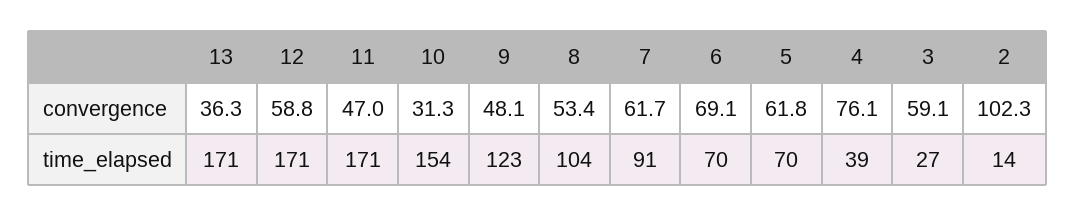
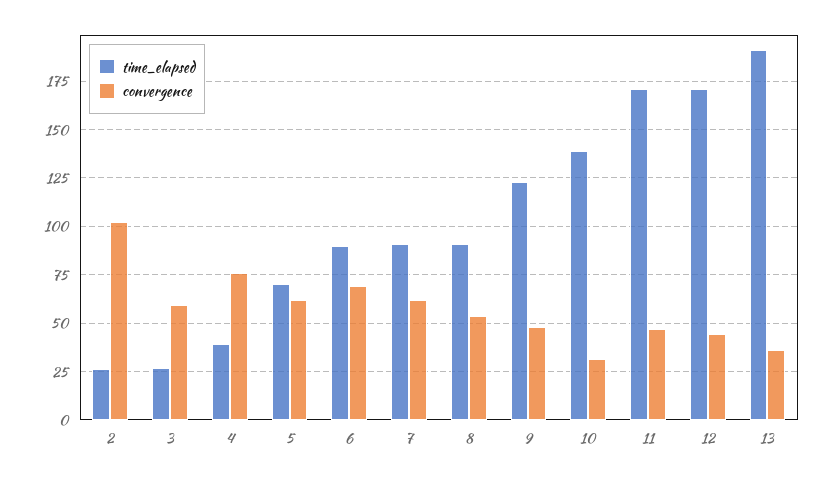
  {
    "convergence": {
      "13": 36.3,
-     "12": 58.8,
+     "12": 45,
      "11": 47,
      "10": 31.3,
      "9": 48.1,
      "8": 53.4,
      "7": 61.7,
      "6": 69.1,
      "5": 61.8,
      "4": 76.1,
      "3": 59.1,
      "2": 102.3
    },
    "time_elapsed": {
-     "13": 171,
+     "13": 190,
      "12": 171,
      "11": 171,
-     "10": 154,
+     "10": 140,
      "9": 123,
-     "8": 104,
+     "8": 90,
      "7": 91,
-     "6": 70,
+     "6": 90,
      "5": 70,
      "4": 39,
      "3": 27,
-     "2": 14
+     "2": 25
    }
  }

